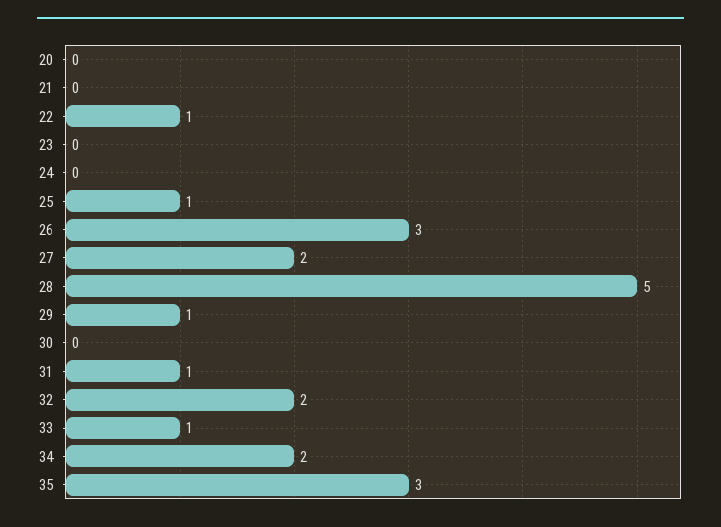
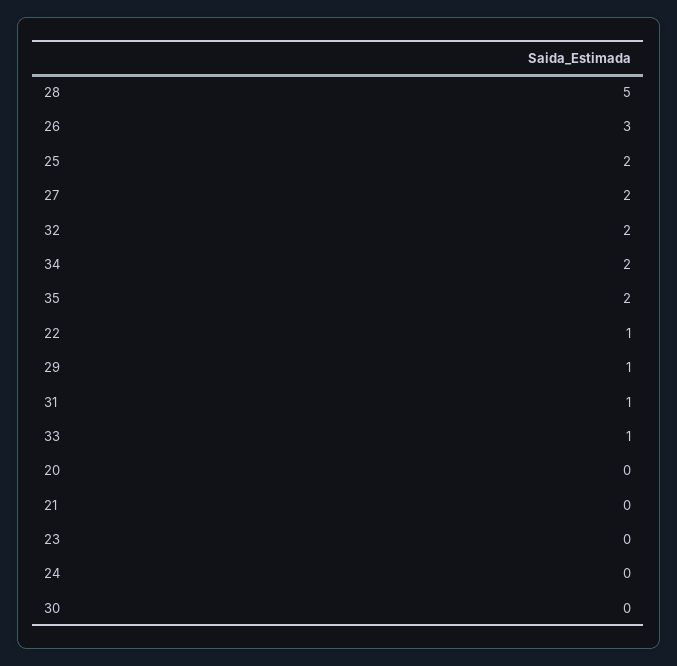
  {
    "20": 0,
    "21": 0,
    "22": 1,
    "23": 0,
    "24": 0,
-   "25": 1,
+   "25": 2,
    "26": 3,
    "27": 2,
    "28": 5,
    "29": 1,
    "30": 0,
    "31": 1,
    "32": 2,
    "33": 1,
    "34": 2,
-   "35": 3
+   "35": 2
  }

